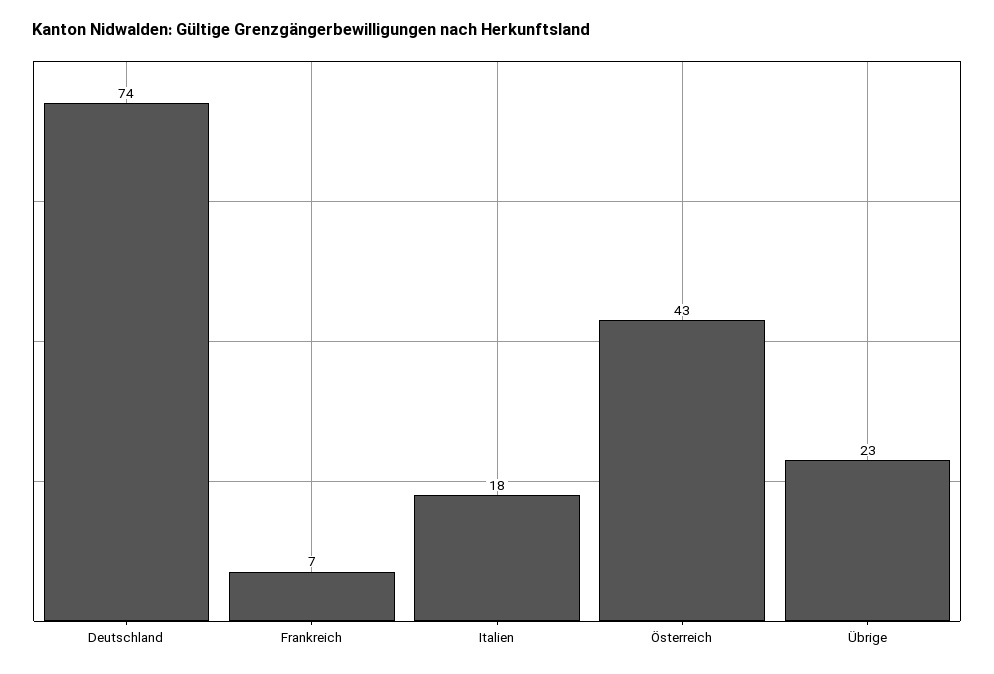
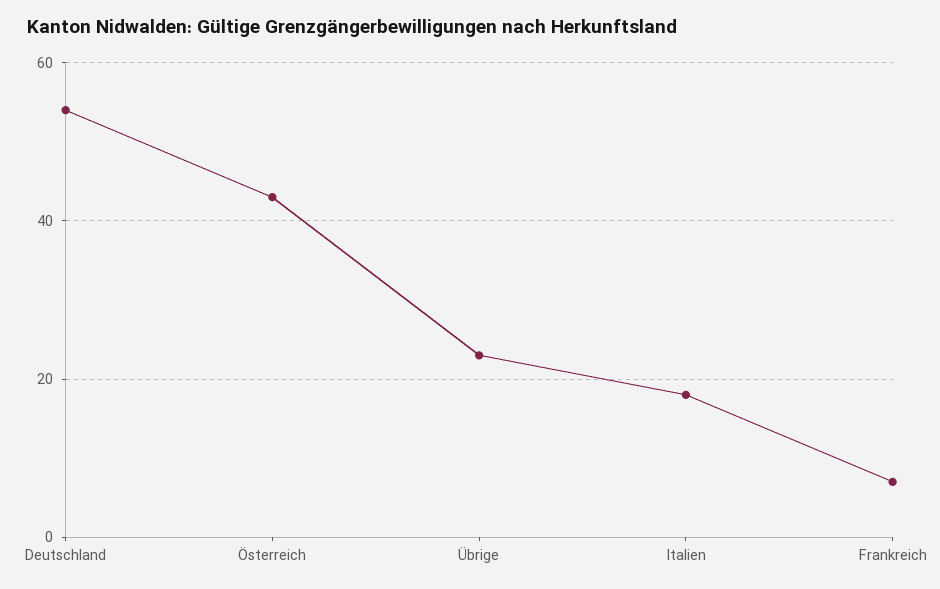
  {
-   "Deutschland": 74,
+   "Deutschland": 55,
    "Frankreich": 7,
    "Italien": 18,
    "Österreich": 43,
    "Übrige": 23
  }

